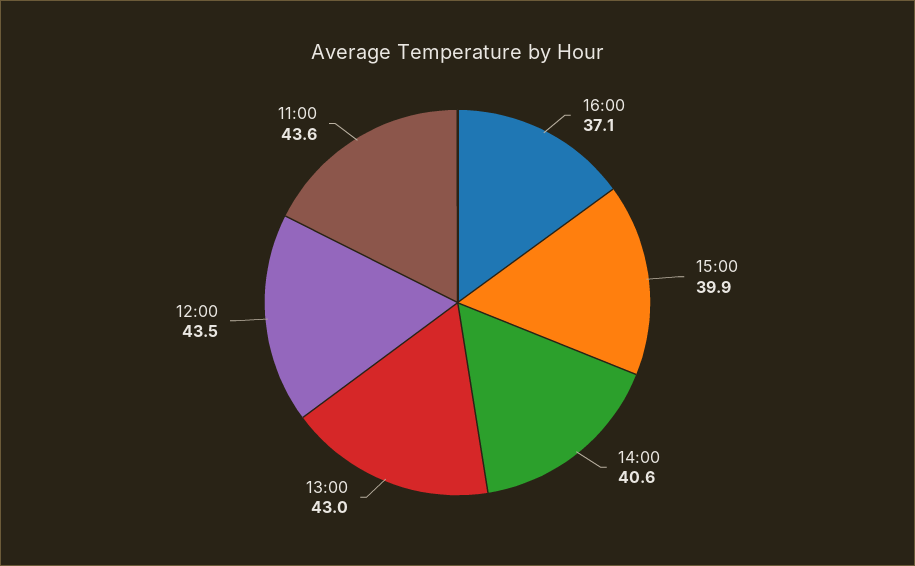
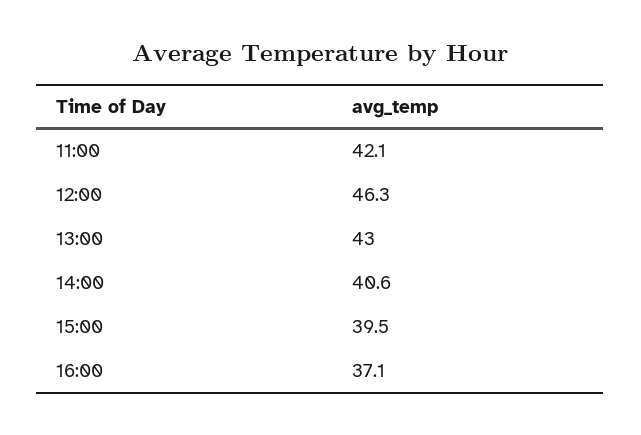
  {
    "16:00": 37.1,
-   "15:00": 39.9,
+   "15:00": 39.5,
    "14:00": 40.6,
    "13:00": 43,
-   "12:00": 43.5,
+   "12:00": 46.3,
-   "11:00": 43.6
+   "11:00": 42.1
  }

